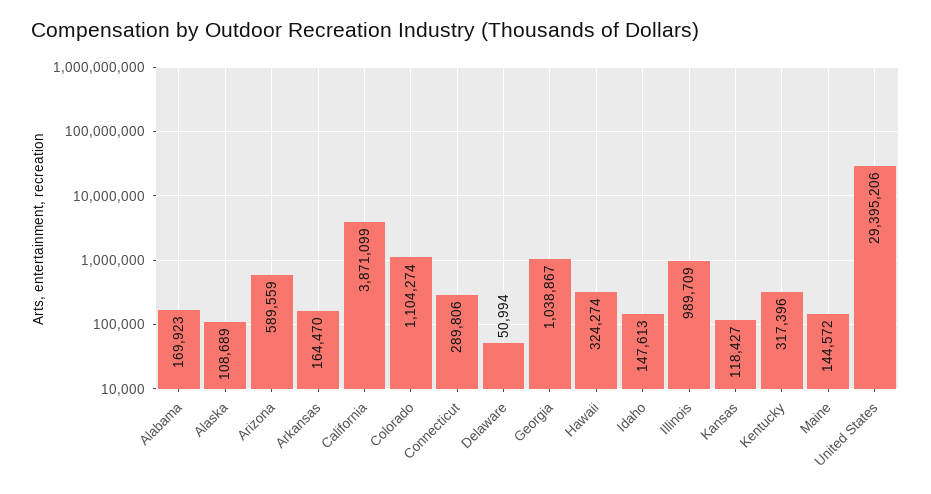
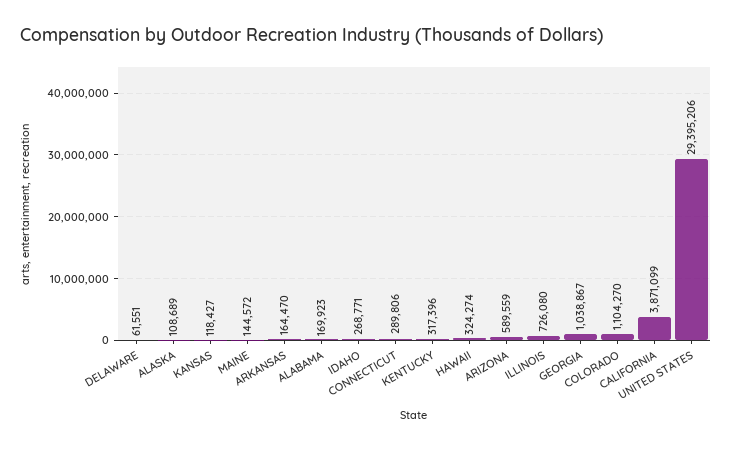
  {
    "Alabama": 169923,
    "Alaska": 108689,
    "Arizona": 589559,
    "Arkansas": 164470,
    "California": 3871099,
-   "Colorado": 1104274,
+   "Colorado": 1104270,
    "Connecticut": 289806,
-   "Delaware": 50994,
+   "Delaware": 61551,
    "Georgia": 1038867,
    "Hawaii": 324274,
-   "Idaho": 147613,
+   "Idaho": 268771,
-   "Illinois": 989709,
+   "Illinois": 726080,
    "Kansas": 118427,
    "Kentucky": 317396,
    "Maine": 144572,
    "United States": 29395206
  }

